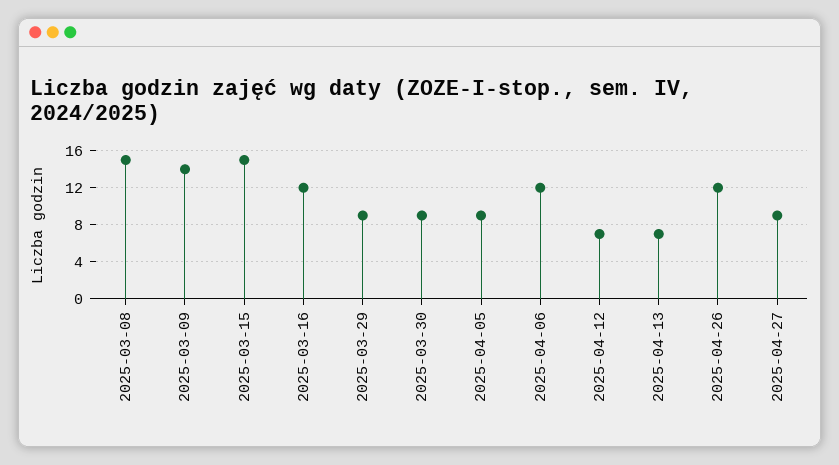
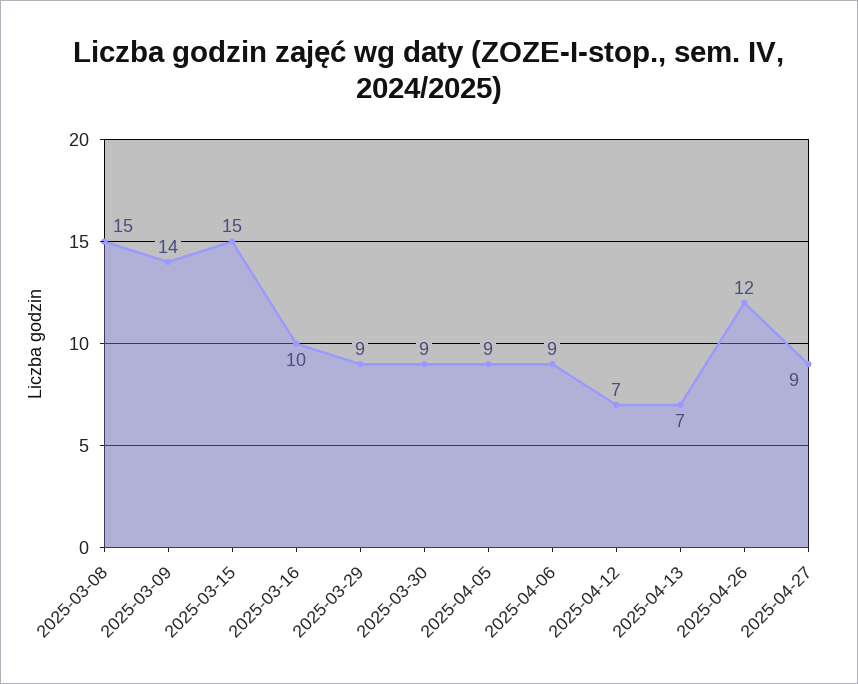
  {
    "2025-03-08": 15,
    "2025-03-09": 14,
    "2025-03-15": 15,
-   "2025-03-16": 12,
+   "2025-03-16": 10,
    "2025-03-29": 9,
    "2025-03-30": 9,
    "2025-04-05": 9,
-   "2025-04-06": 12,
+   "2025-04-06": 9,
    "2025-04-12": 7,
    "2025-04-13": 7,
    "2025-04-26": 12,
    "2025-04-27": 9
  }

